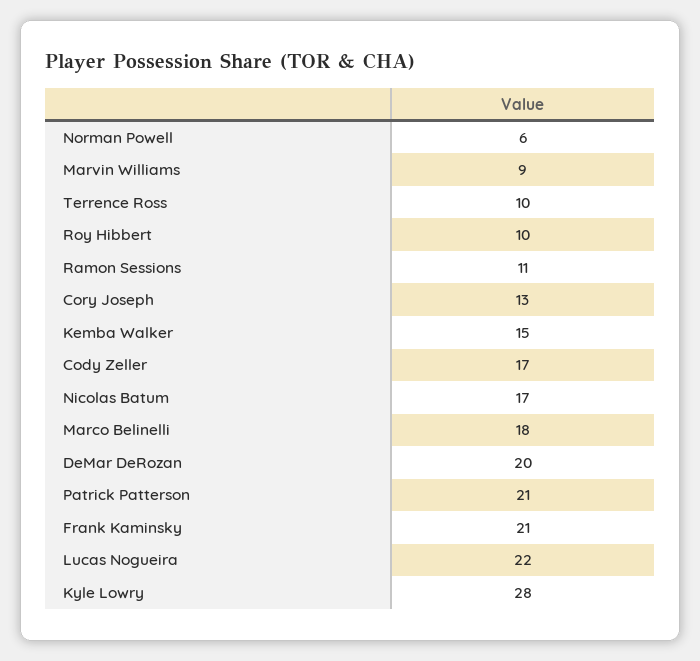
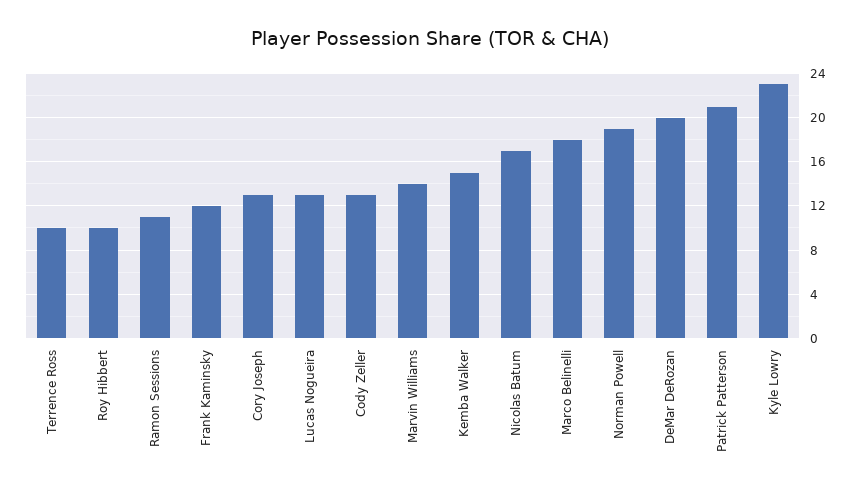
  {
-   "Norman Powell": 6,
+   "Norman Powell": 19,
-   "Marvin Williams": 9,
+   "Marvin Williams": 14,
    "Terrence Ross": 10,
    "Roy Hibbert": 10,
    "Ramon Sessions": 11,
    "Cory Joseph": 13,
    "Kemba Walker": 15,
-   "Cody Zeller": 17,
+   "Cody Zeller": 13,
    "Nicolas Batum": 17,
    "Marco Belinelli": 18,
    "DeMar DeRozan": 20,
    "Patrick Patterson": 21,
-   "Frank Kaminsky": 21,
+   "Frank Kaminsky": 12,
-   "Lucas Nogueira": 22,
+   "Lucas Nogueira": 13,
-   "Kyle Lowry": 28
+   "Kyle Lowry": 23
  }

